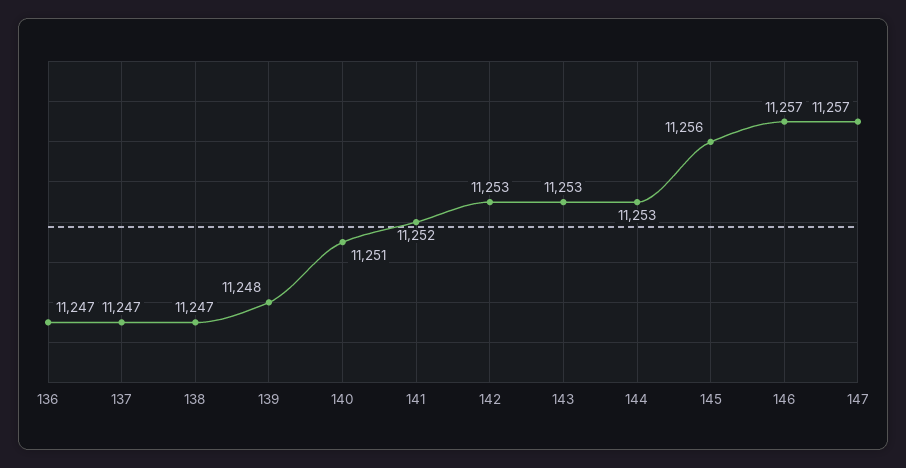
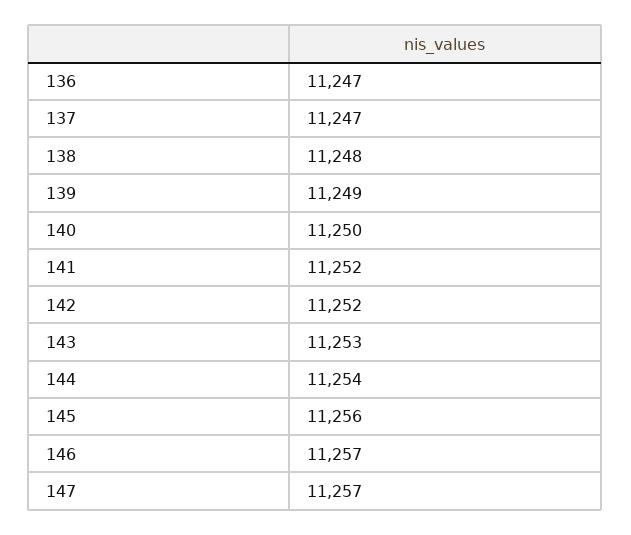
  {
    "136": 11247,
    "137": 11247,
-   "138": 11247,
+   "138": 11248,
-   "139": 11248,
+   "139": 11249,
-   "140": 11251,
+   "140": 11250,
    "141": 11252,
-   "142": 11253,
+   "142": 11252,
    "143": 11253,
-   "144": 11253,
+   "144": 11254,
    "145": 11256,
    "146": 11257,
    "147": 11257
  }

